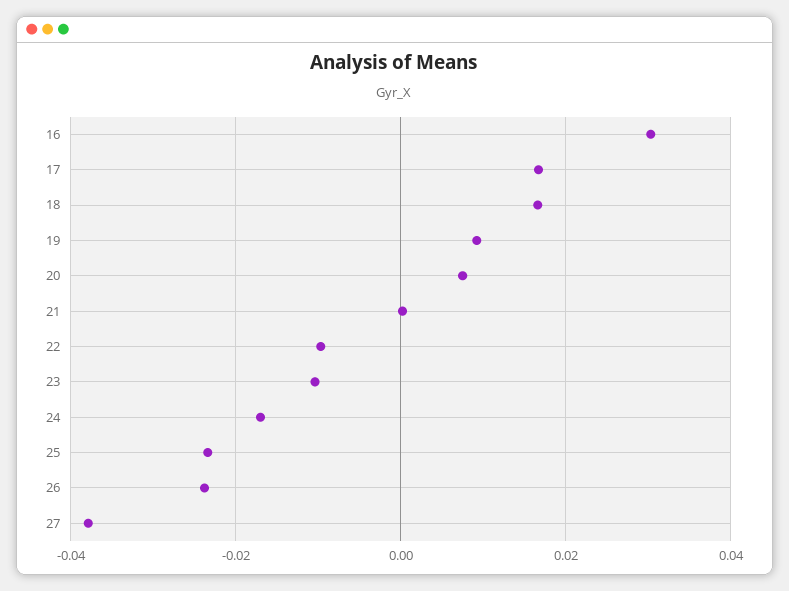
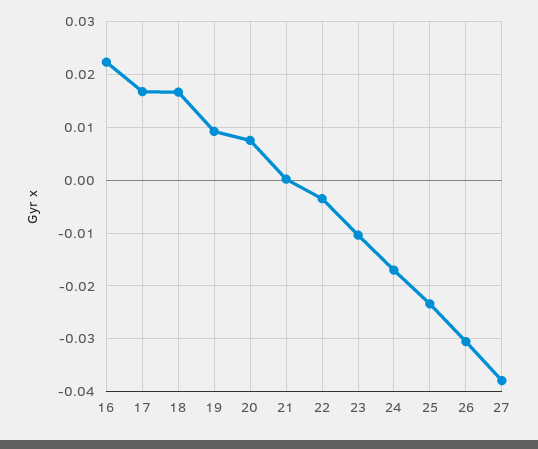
  {
-   "16": 0.03,
+   "16": 0.022,
    "17": 0.016,
    "18": 0.016,
    "19": 0.01,
    "20": 0.008,
    "21": 0,
-   "22": -0.01,
+   "22": -0.004,
    "23": -0.01,
    "24": -0.018,
    "25": -0.024,
-   "26": -0.024,
+   "26": -0.03,
    "27": -0.038
  }

